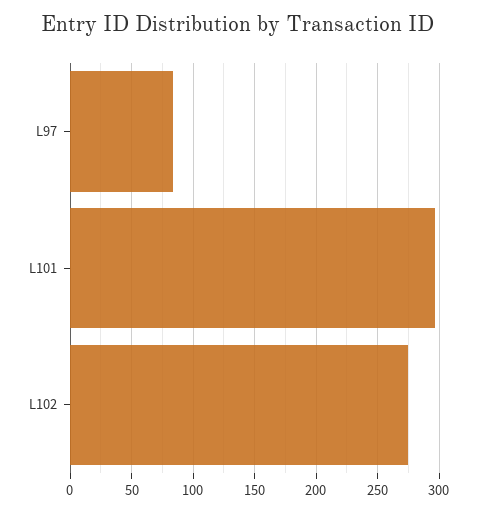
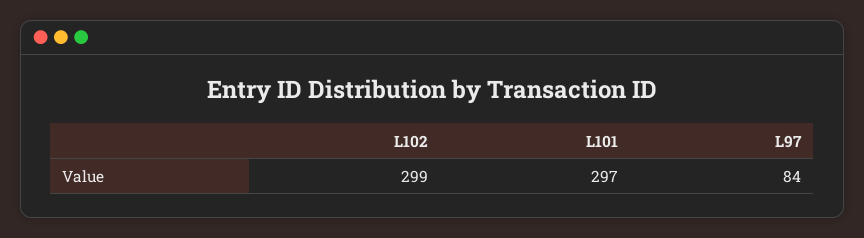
  {
    "L97": 84,
    "L101": 297,
-   "L102": 275
+   "L102": 299
  }

